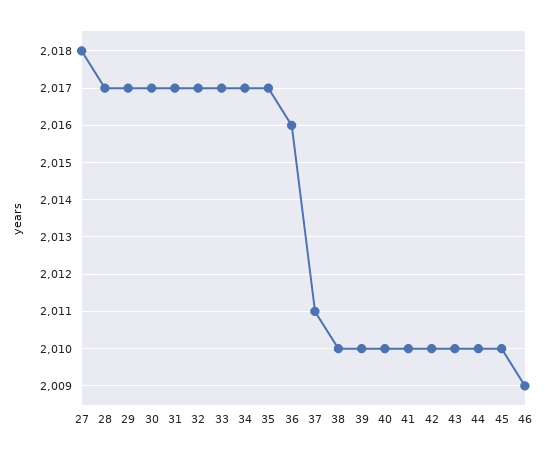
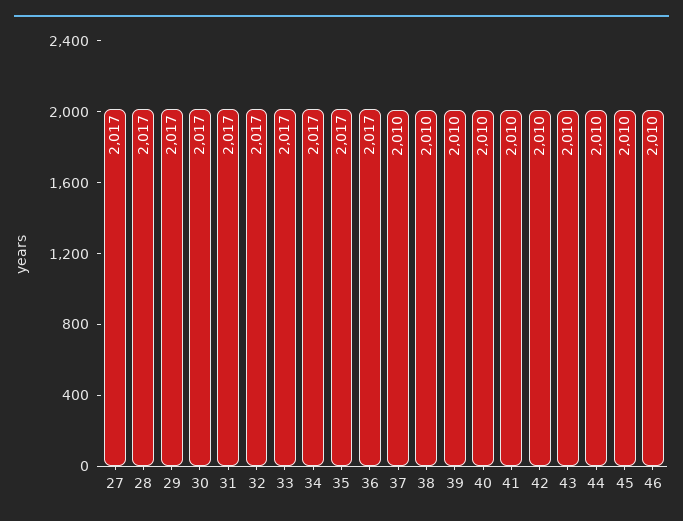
  {
-   "27": 2018,
+   "27": 2017,
    "28": 2017,
    "29": 2017,
    "30": 2017,
    "31": 2017,
    "32": 2017,
    "33": 2017,
    "34": 2017,
    "35": 2017,
-   "36": 2016,
+   "36": 2017,
-   "37": 2011,
+   "37": 2010,
    "38": 2010,
    "39": 2010,
    "40": 2010,
    "41": 2010,
    "42": 2010,
    "43": 2010,
    "44": 2010,
    "45": 2010,
-   "46": 2009
+   "46": 2010
  }

